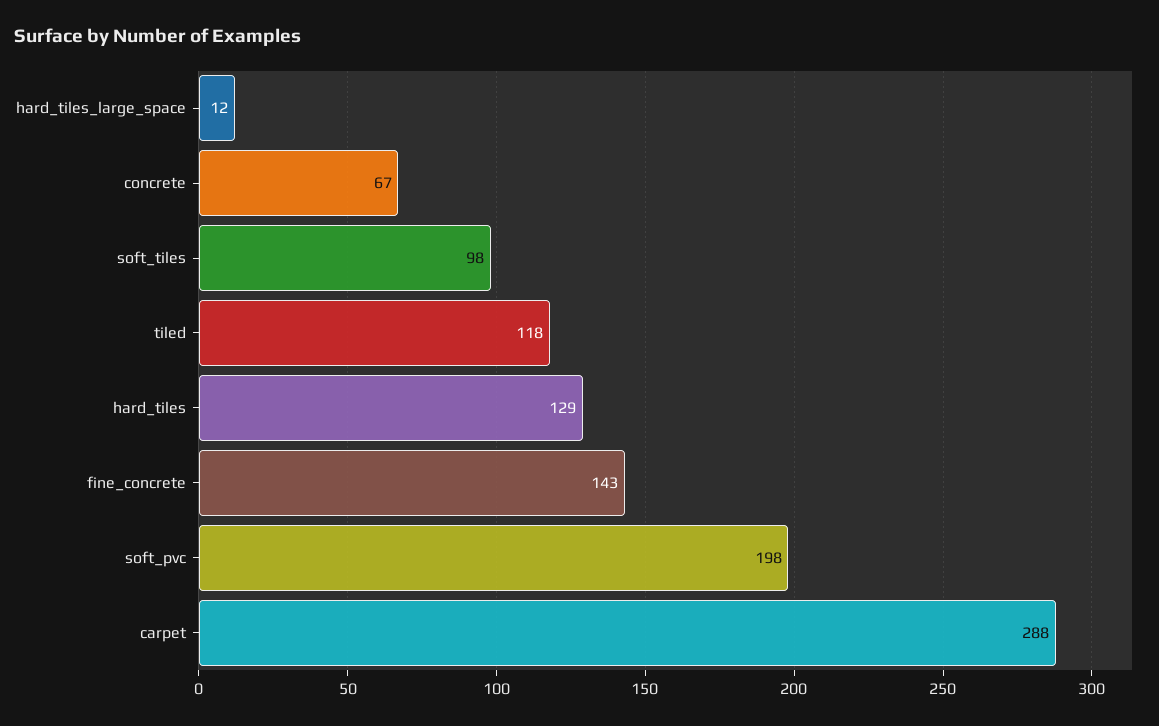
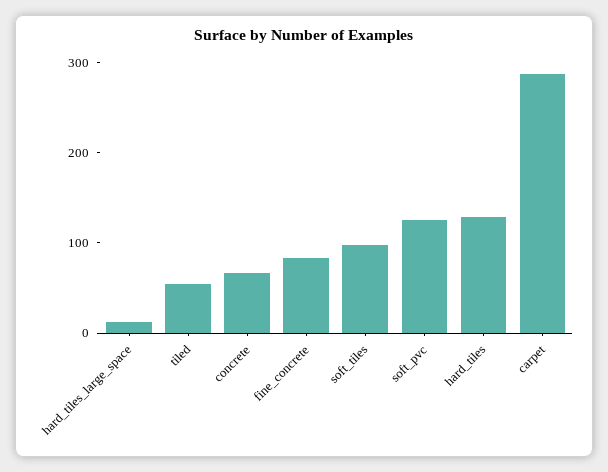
  {
    "hard_tiles_large_space": 12,
    "concrete": 67,
    "soft_tiles": 98,
-   "tiled": 118,
+   "tiled": 60,
    "hard_tiles": 129,
-   "fine_concrete": 143,
+   "fine_concrete": 80,
-   "soft_pvc": 198,
+   "soft_pvc": 120,
    "carpet": 288
  }

